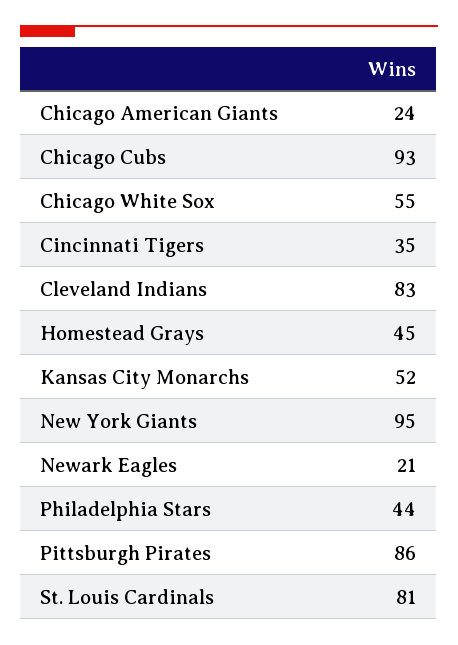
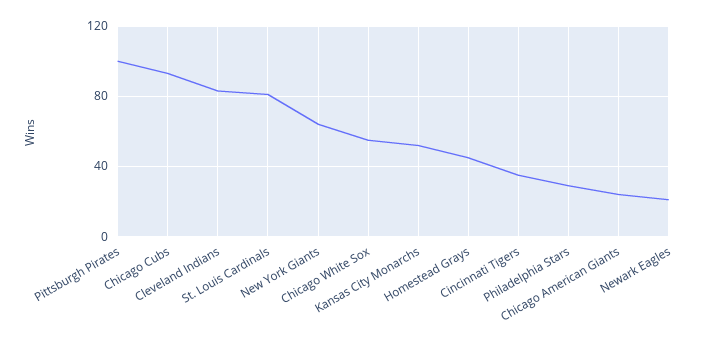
  {
    "Chicago American Giants": 24,
    "Chicago Cubs": 93,
    "Chicago White Sox": 55,
    "Cincinnati Tigers": 35,
    "Cleveland Indians": 83,
    "Homestead Grays": 45,
    "Kansas City Monarchs": 52,
-   "New York Giants": 95,
+   "New York Giants": 65,
    "Newark Eagles": 21,
-   "Philadelphia Stars": 44,
+   "Philadelphia Stars": 30,
-   "Pittsburgh Pirates": 86,
+   "Pittsburgh Pirates": 100,
    "St. Louis Cardinals": 81
  }

